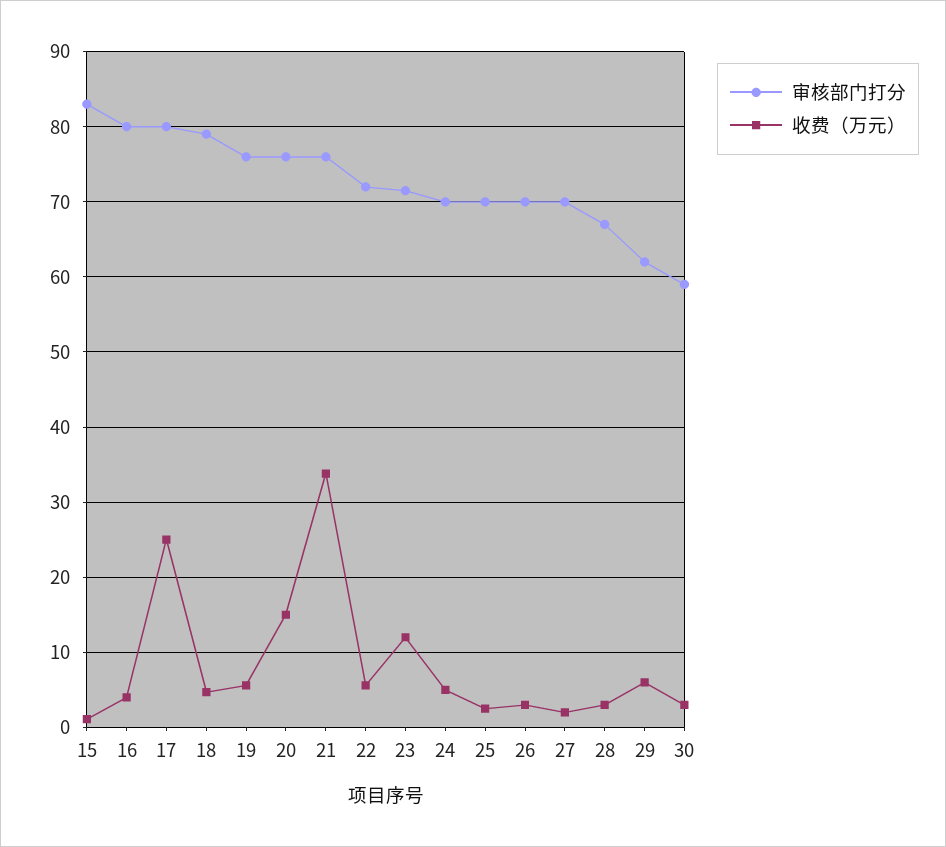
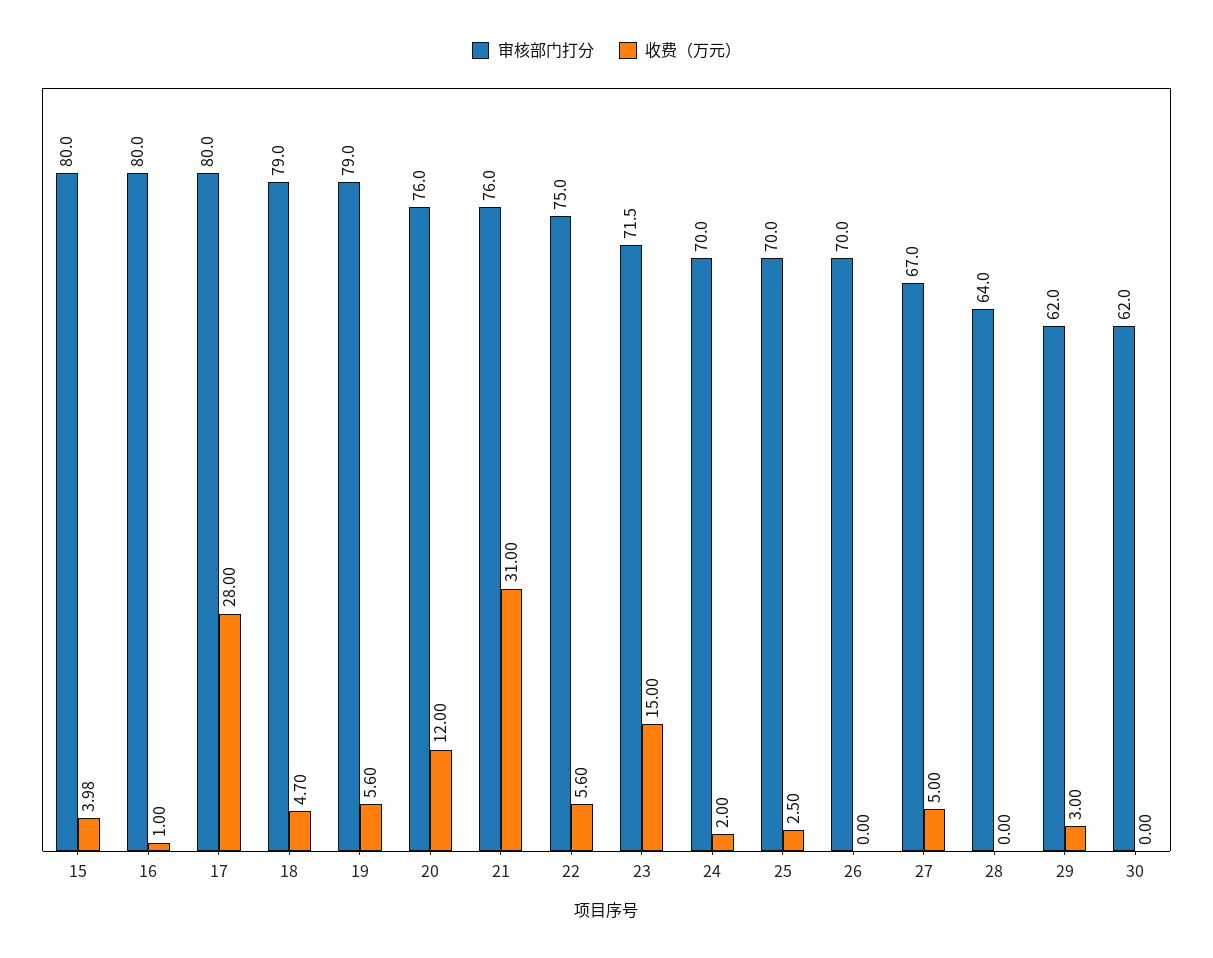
  {
    "审核部门打分": {
-     "15": 83,
+     "15": 80,
      "16": 80,
      "17": 80,
      "18": 79,
-     "19": 76,
+     "19": 79,
      "20": 76,
      "21": 76,
-     "22": 72,
+     "22": 75,
      "23": 71.5,
      "24": 70,
      "25": 70,
      "26": 70,
-     "27": 70,
+     "27": 67,
-     "28": 67,
+     "28": 64,
      "29": 62,
-     "30": 59
+     "30": 62
    },
    "收费（万元）": {
-     "15": 1,
+     "15": 3.98,
-     "16": 4,
+     "16": 1,
-     "17": 25,
+     "17": 28,
      "18": 4.7,
      "19": 5.6,
-     "20": 15,
+     "20": 12,
-     "21": 34,
+     "21": 31,
      "22": 5.6,
-     "23": 12,
+     "23": 15,
-     "24": 5,
+     "24": 2,
      "25": 2.5,
-     "26": 3,
+     "26": 0,
-     "27": 2,
+     "27": 5,
-     "28": 3,
+     "28": 0,
-     "29": 6,
+     "29": 3,
-     "30": 3
+     "30": 0
    }
  }

